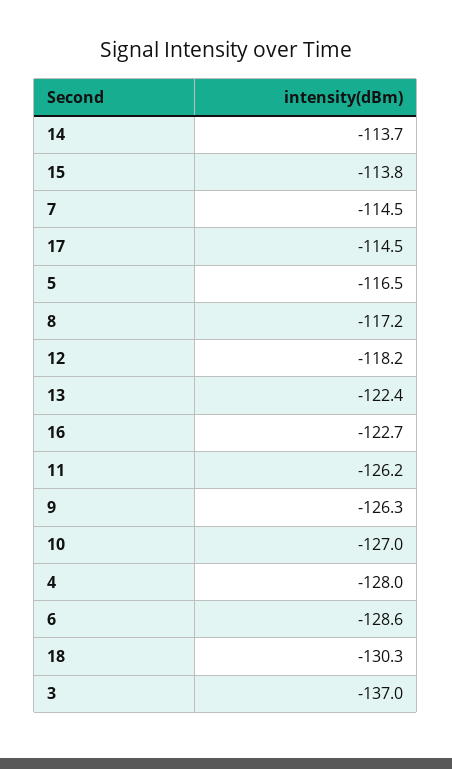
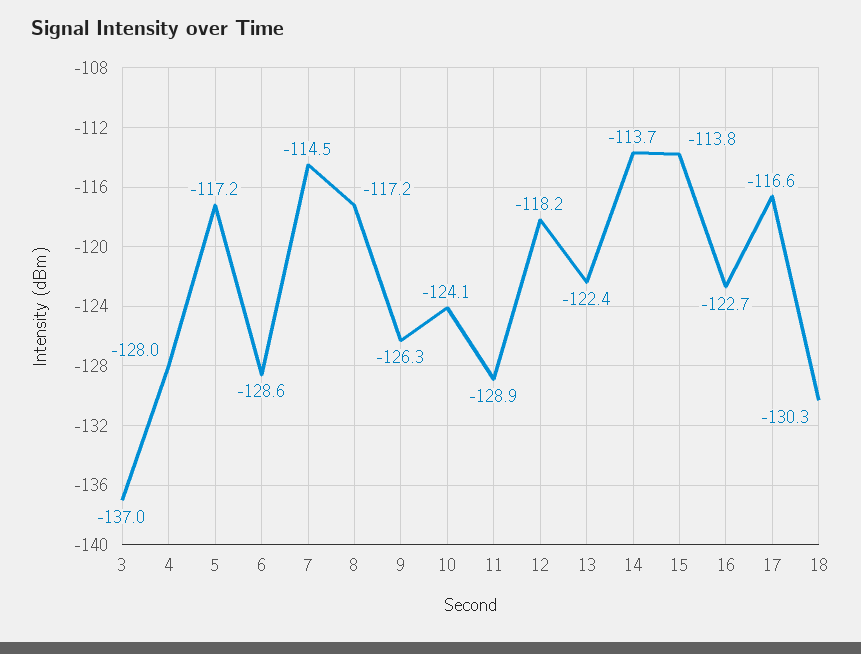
  {
    "14": -113.7,
    "15": -113.8,
    "7": -114.5,
-   "17": -114.5,
+   "17": -116.6,
-   "5": -116.5,
+   "5": -117.2,
    "8": -117.2,
    "12": -118.2,
    "13": -122.4,
    "16": -122.7,
-   "11": -126.2,
+   "11": -128.9,
    "9": -126.3,
-   "10": -127,
+   "10": -124.1,
    "4": -128,
    "6": -128.6,
    "18": -130.3,
    "3": -137
  }

